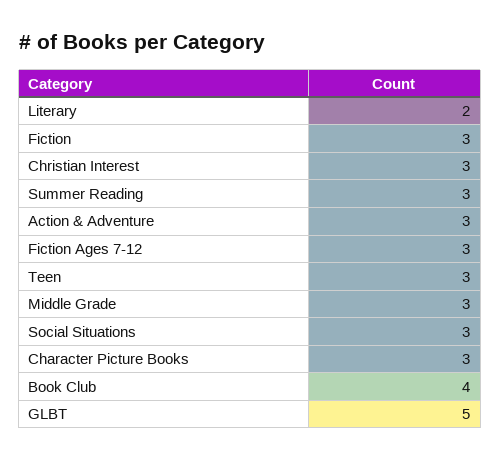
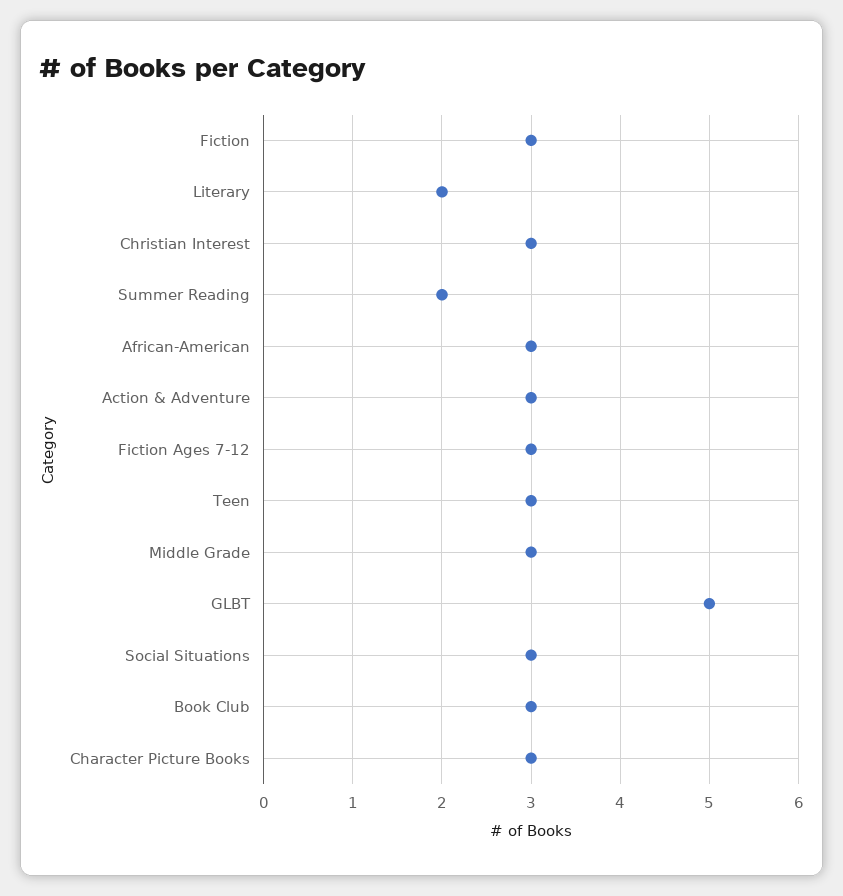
  {
    "Literary": 2,
    "Fiction": 3,
    "Christian Interest": 3,
-   "Summer Reading": 3,
+   "Summer Reading": 2,
    "Action & Adventure": 3,
    "Fiction Ages 7-12": 3,
    "Teen": 3,
    "Middle Grade": 3,
    "Social Situations": 3,
    "Character Picture Books": 3,
-   "Book Club": 4,
+   "Book Club": 3,
-   "GLBT": 5
+   "GLBT": 5,
+   "African-American": 3
  }

